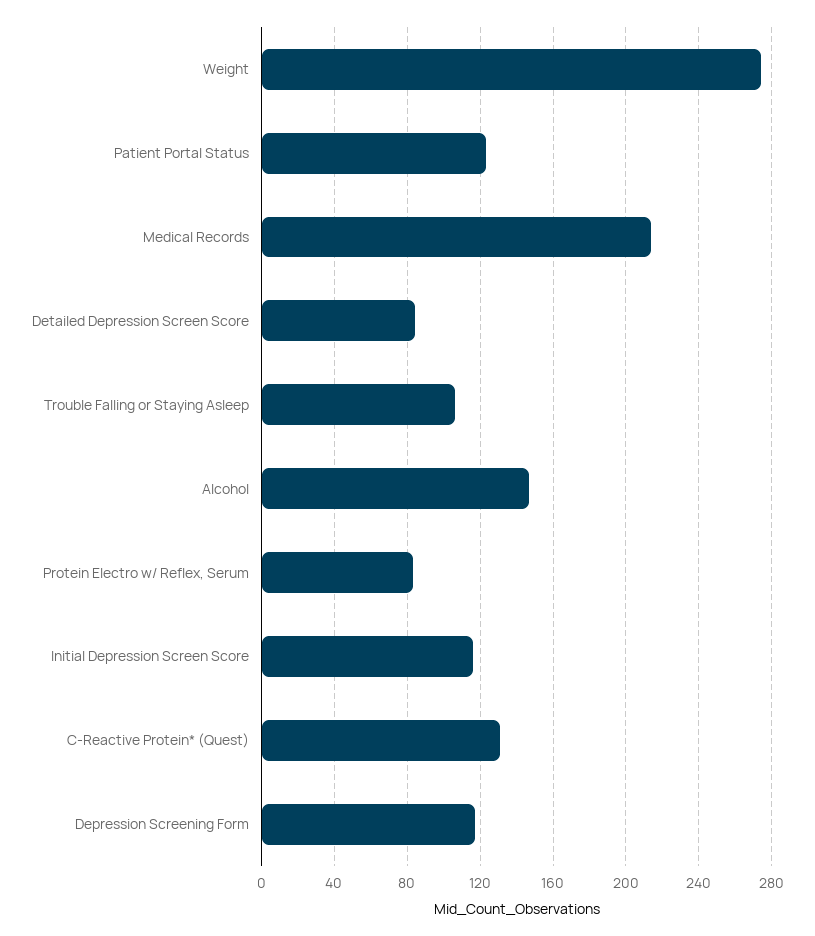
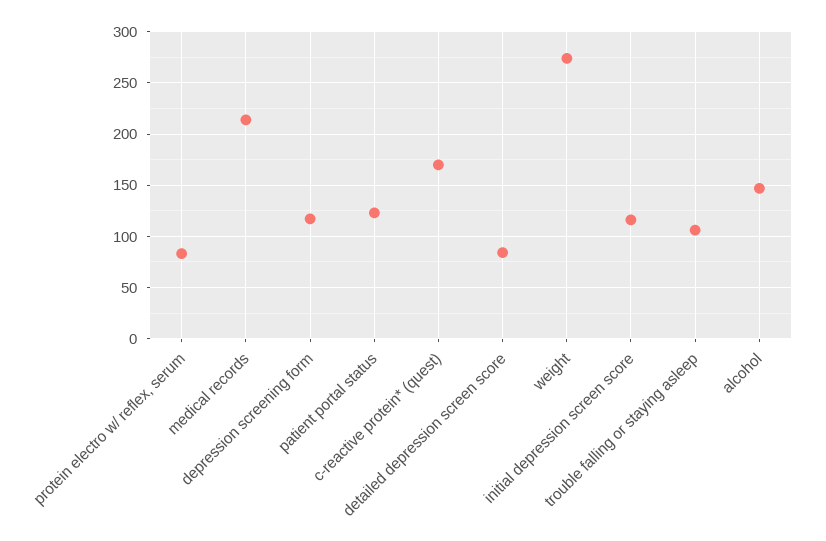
  {
    "Weight": 275,
    "Patient Portal Status": 125,
    "Medical Records": 215,
    "Detailed Depression Screen Score": 85,
    "Trouble Falling or Staying Asleep": 105,
    "Alcohol": 145,
    "Protein Electro w/ Reflex, Serum": 85,
    "Initial Depression Screen Score": 115,
-   "C-Reactive Protein* (Quest)": 130,
+   "C-Reactive Protein* (Quest)": 170,
    "Depression Screening Form": 115
  }

